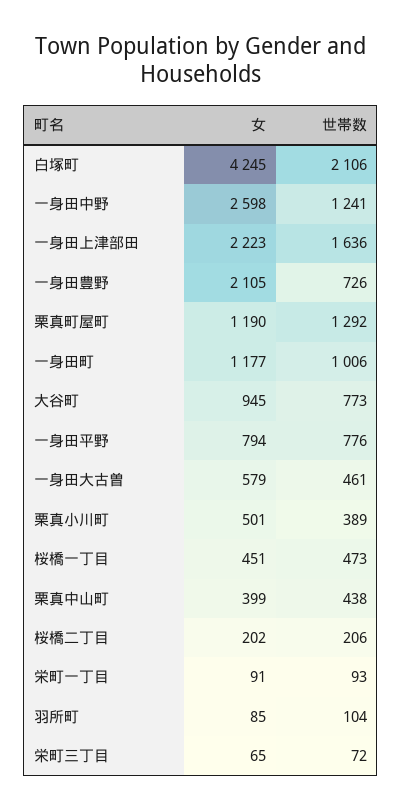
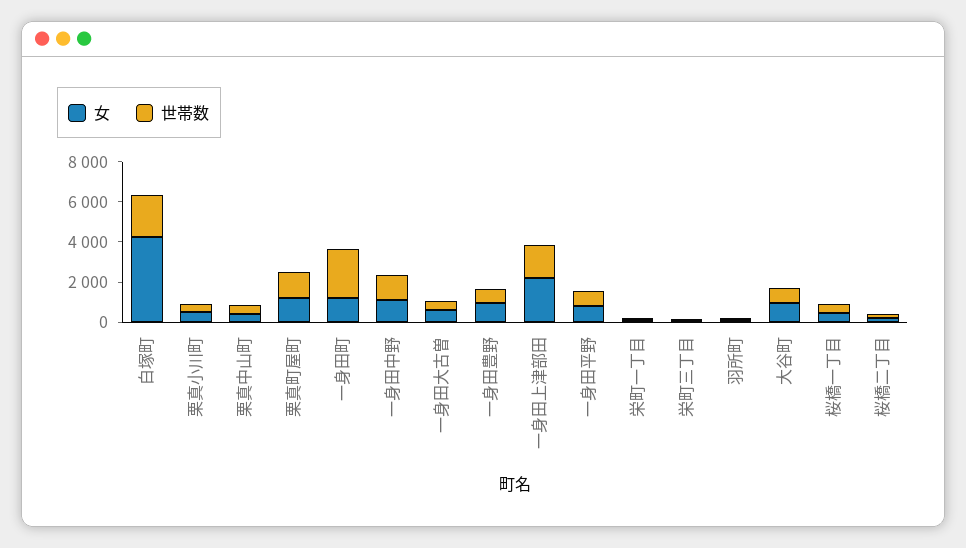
  {
    "女": {
      "白塚町": 4245,
-     "一身田中野": 2598,
+     "一身田中野": 1000,
      "一身田上津部田": 2223,
-     "一身田豊野": 2105,
+     "一身田豊野": 1000,
      "栗真町屋町": 1190,
      "一身田町": 1177,
      "大谷町": 945,
      "一身田平野": 794,
      "一身田大古曽": 579,
      "栗真小川町": 501,
      "桜橋一丁目": 451,
      "栗真中山町": 399,
      "桜橋二丁目": 202,
      "栄町一丁目": 91,
      "羽所町": 85,
      "栄町三丁目": 65
    },
    "世帯数": {
      "白塚町": 2106,
      "一身田中野": 1241,
      "一身田上津部田": 1636,
      "一身田豊野": 726,
      "栗真町屋町": 1292,
-     "一身田町": 1006,
+     "一身田町": 2500,
      "大谷町": 773,
      "一身田平野": 776,
      "一身田大古曽": 461,
      "栗真小川町": 389,
      "桜橋一丁目": 473,
      "栗真中山町": 438,
      "桜橋二丁目": 206,
      "栄町一丁目": 93,
      "羽所町": 104,
      "栄町三丁目": 72
    }
  }

